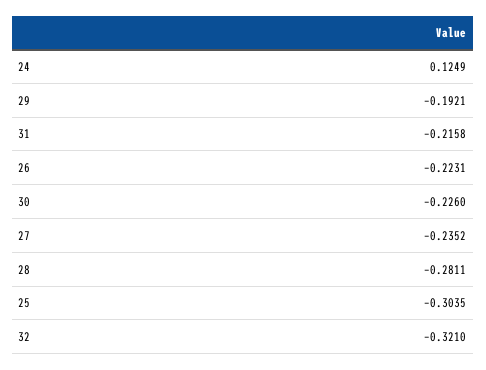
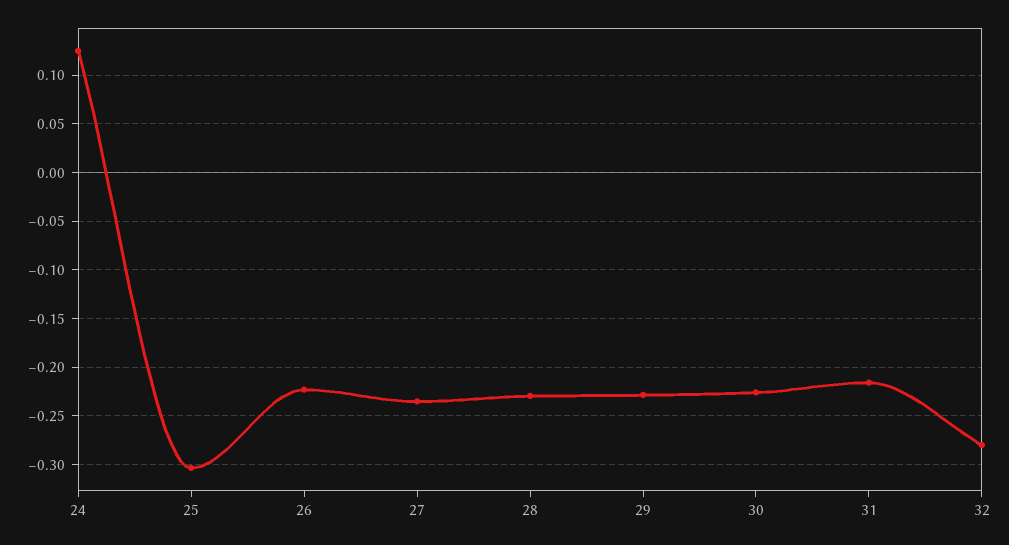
  {
    "24": 0.1249,
-   "29": -0.1921,
+   "29": -0.23,
    "31": -0.2158,
    "26": -0.2231,
    "30": -0.226,
    "27": -0.2352,
-   "28": -0.2811,
+   "28": -0.23,
    "25": -0.3035,
-   "32": -0.321
+   "32": -0.28
  }

